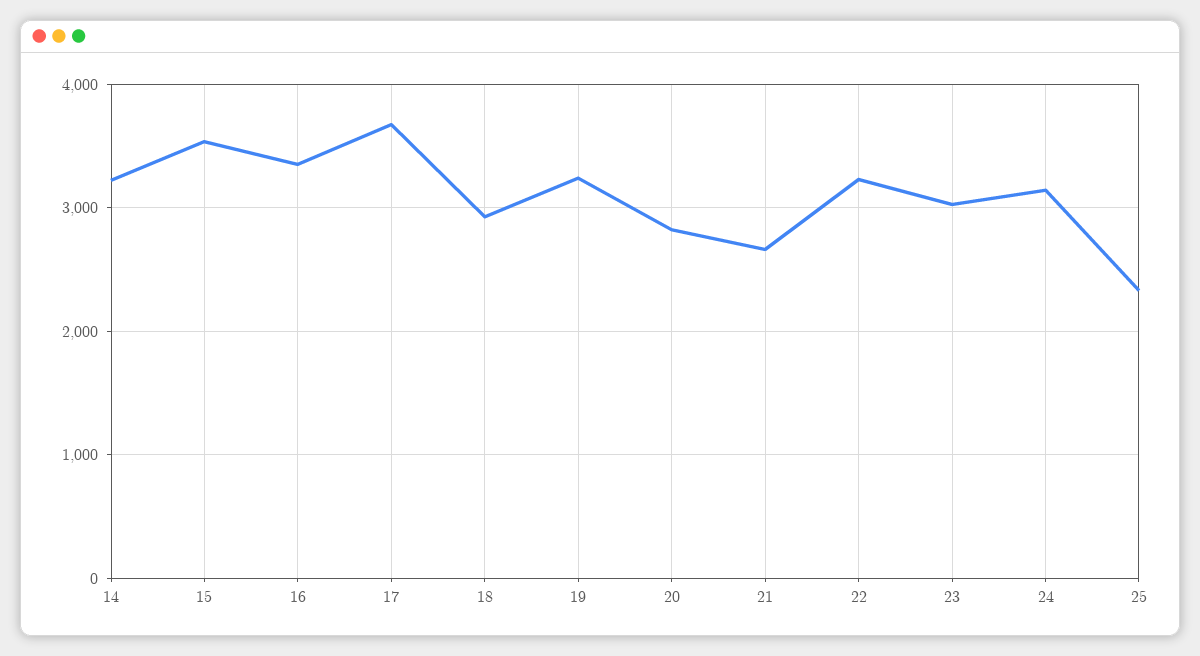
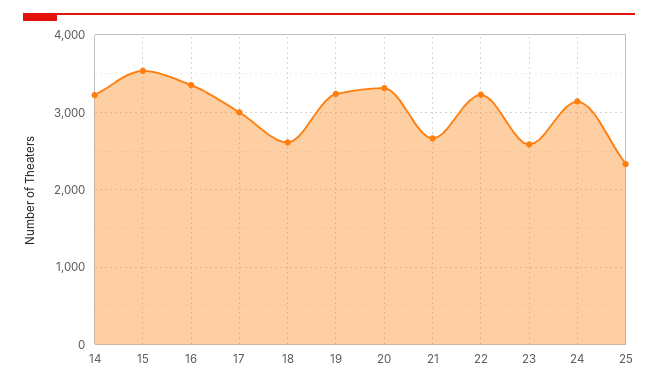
  {
    "14": 3200,
    "15": 3500,
    "16": 3400,
-   "17": 3700,
+   "17": 3000,
-   "18": 2900,
+   "18": 2600,
    "19": 3200,
-   "20": 2800,
+   "20": 3300,
    "21": 2700,
    "22": 3200,
-   "23": 3000,
+   "23": 2600,
    "24": 3100,
    "25": 2300
  }

